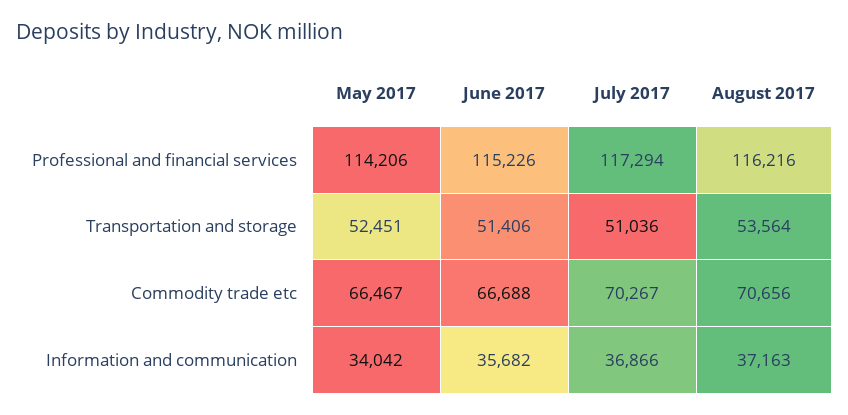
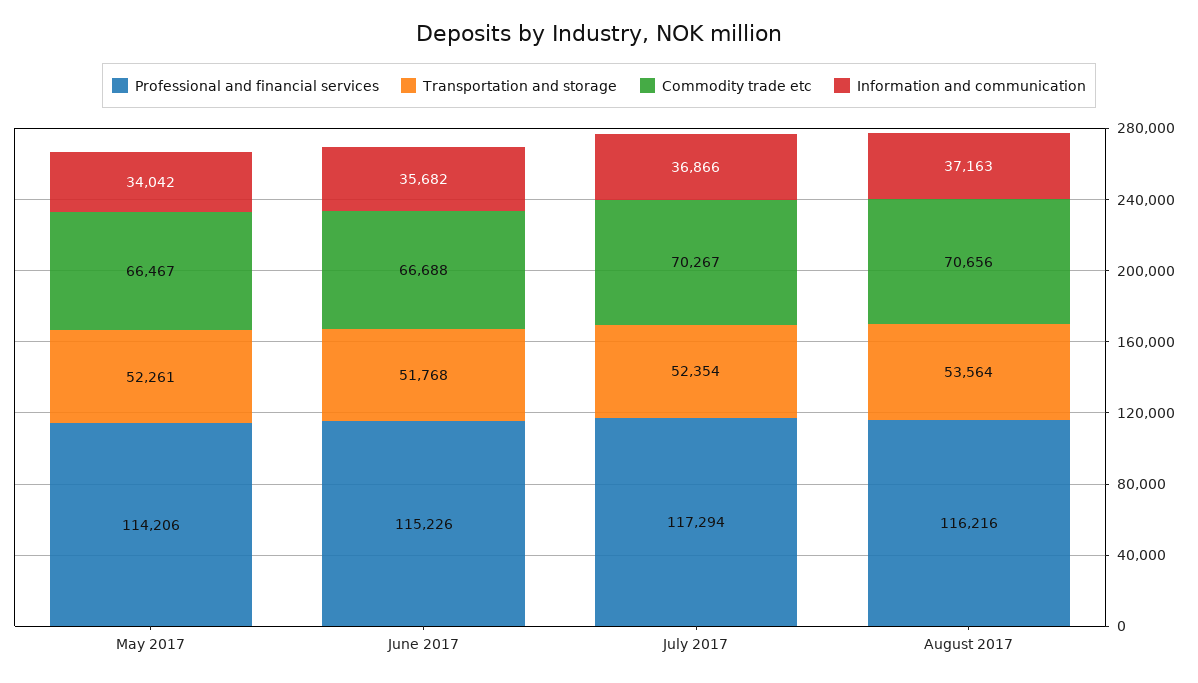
  {
    "Professional and financial services": {
      "May 2017": 114206,
      "June 2017": 115226,
      "July 2017": 117294,
      "August 2017": 116216
    },
    "Transportation and storage": {
-     "May 2017": 52451,
+     "May 2017": 52261,
-     "June 2017": 51406,
+     "June 2017": 51768,
-     "July 2017": 51036,
+     "July 2017": 52354,
      "August 2017": 53564
    },
    "Commodity trade etc": {
      "May 2017": 66467,
      "June 2017": 66688,
      "July 2017": 70267,
      "August 2017": 70656
    },
    "Information and communication": {
      "May 2017": 34042,
      "June 2017": 35682,
      "July 2017": 36866,
      "August 2017": 37163
    }
  }

